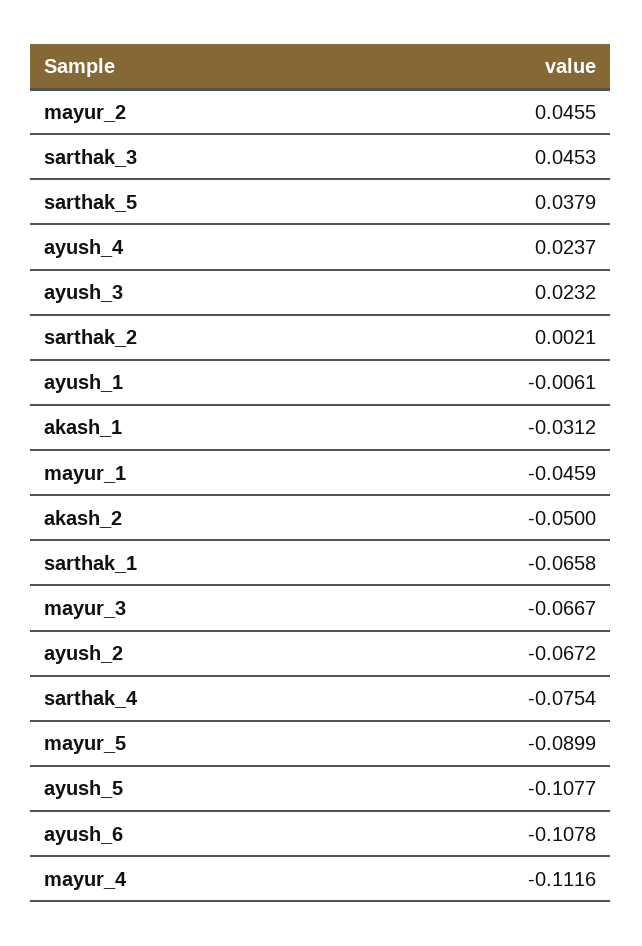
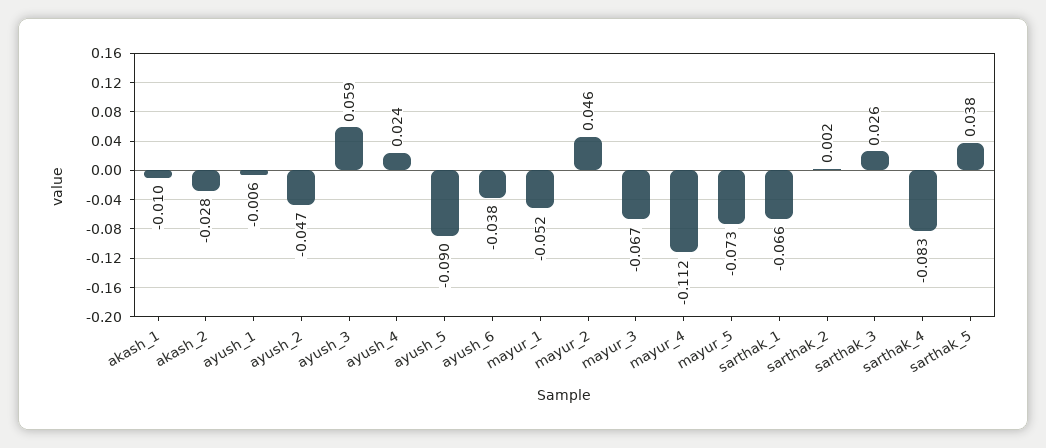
  {
    "mayur_2": 0.0455,
-   "sarthak_3": 0.0453,
+   "sarthak_3": 0.026,
    "sarthak_5": 0.0379,
    "ayush_4": 0.0237,
-   "ayush_3": 0.0232,
+   "ayush_3": 0.059,
    "sarthak_2": 0.0021,
    "ayush_1": -0.0061,
-   "akash_1": -0.0312,
+   "akash_1": -0.01,
-   "mayur_1": -0.0459,
+   "mayur_1": -0.052,
-   "akash_2": -0.05,
+   "akash_2": -0.028,
    "sarthak_1": -0.0658,
    "mayur_3": -0.0667,
-   "ayush_2": -0.0672,
+   "ayush_2": -0.047,
-   "sarthak_4": -0.0754,
+   "sarthak_4": -0.083,
-   "mayur_5": -0.0899,
+   "mayur_5": -0.073,
-   "ayush_5": -0.1077,
+   "ayush_5": -0.09,
-   "ayush_6": -0.1078,
+   "ayush_6": -0.038,
    "mayur_4": -0.1116
  }

